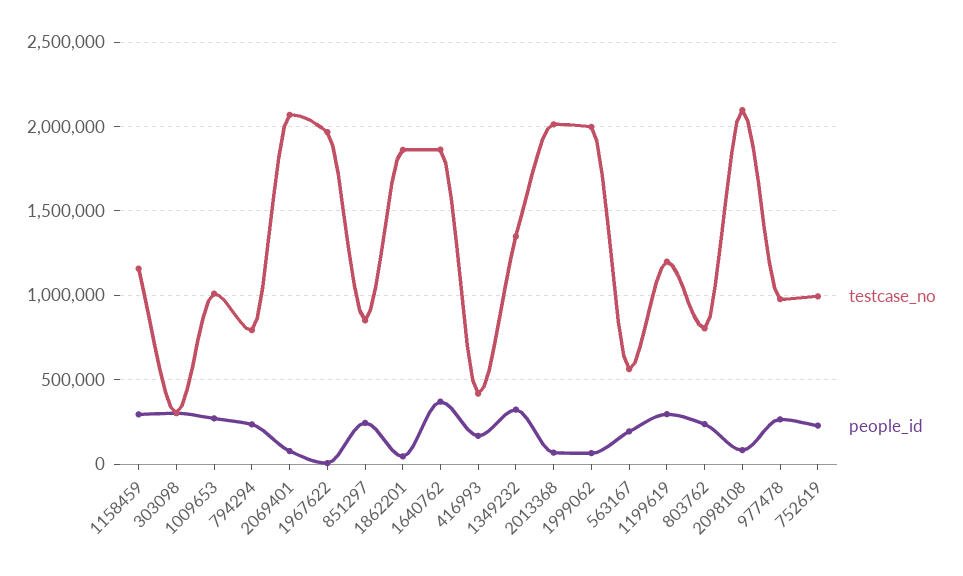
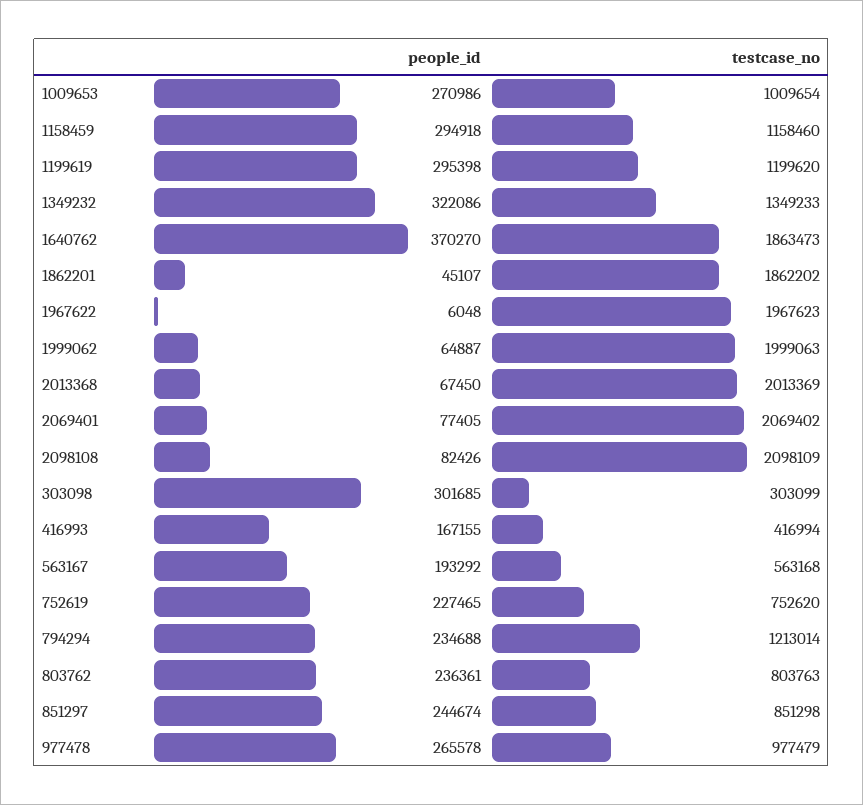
  {
    "testcase_no": {
      "1158459": 1158460,
      "303098": 303099,
      "1009653": 1009654,
-     "794294": 800000,
+     "794294": 1213014,
      "2069401": 2069402,
      "1967622": 1967623,
      "851297": 851298,
      "1862201": 1862202,
      "1640762": 1863473,
      "416993": 416994,
      "1349232": 1349233,
      "2013368": 2013369,
      "1999062": 1999063,
      "563167": 563168,
      "1199619": 1199620,
      "803762": 803763,
      "2098108": 2098109,
      "977478": 977479,
-     "752619": 1000000
+     "752619": 752620
    },
    "people_id": {
      "1158459": 294918,
      "303098": 301685,
      "1009653": 270986,
      "794294": 234688,
      "2069401": 77405,
      "1967622": 6048,
      "851297": 244674,
      "1862201": 45107,
      "1640762": 370270,
      "416993": 167155,
      "1349232": 322086,
      "2013368": 67450,
      "1999062": 64887,
      "563167": 193292,
      "1199619": 295398,
      "803762": 236361,
      "2098108": 82426,
      "977478": 265578,
      "752619": 227465
    }
  }

